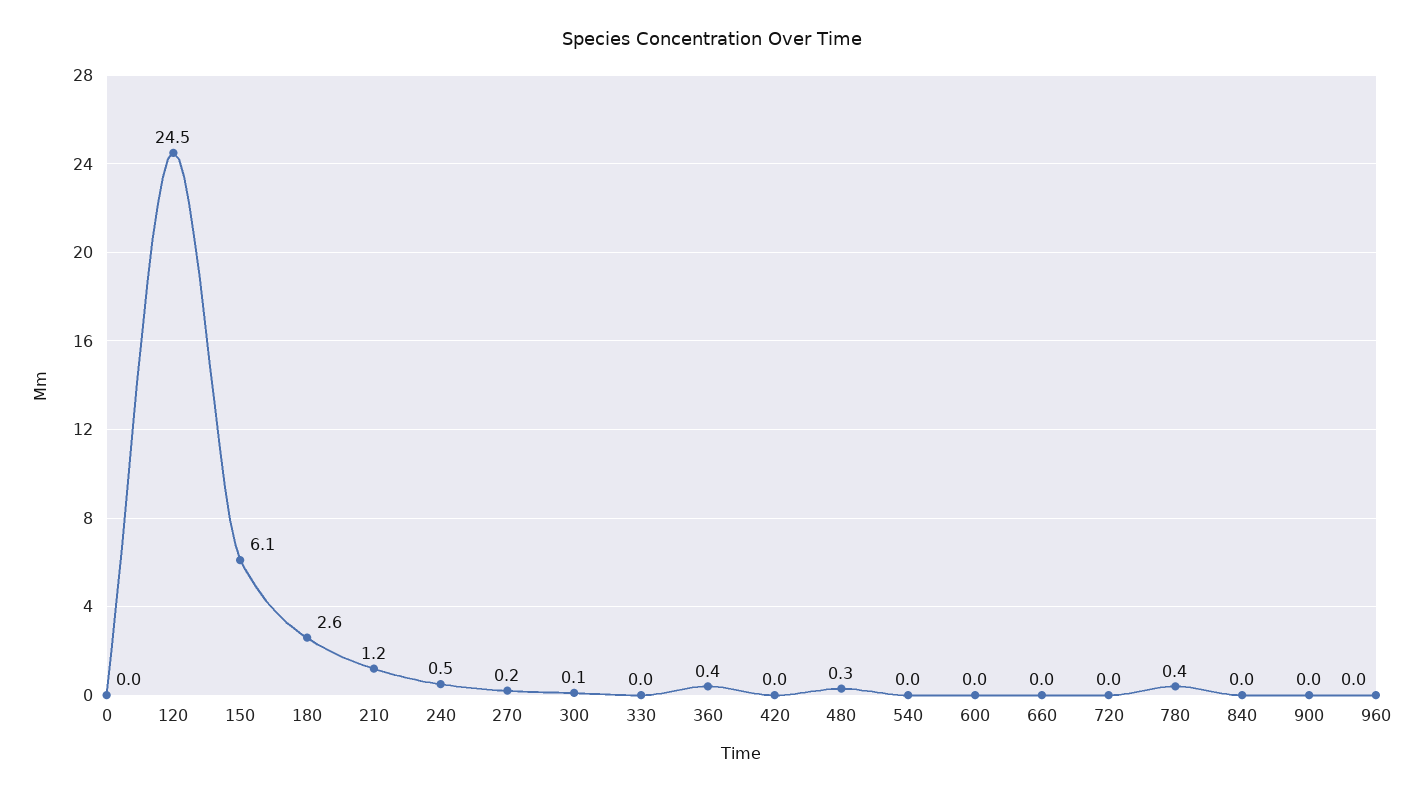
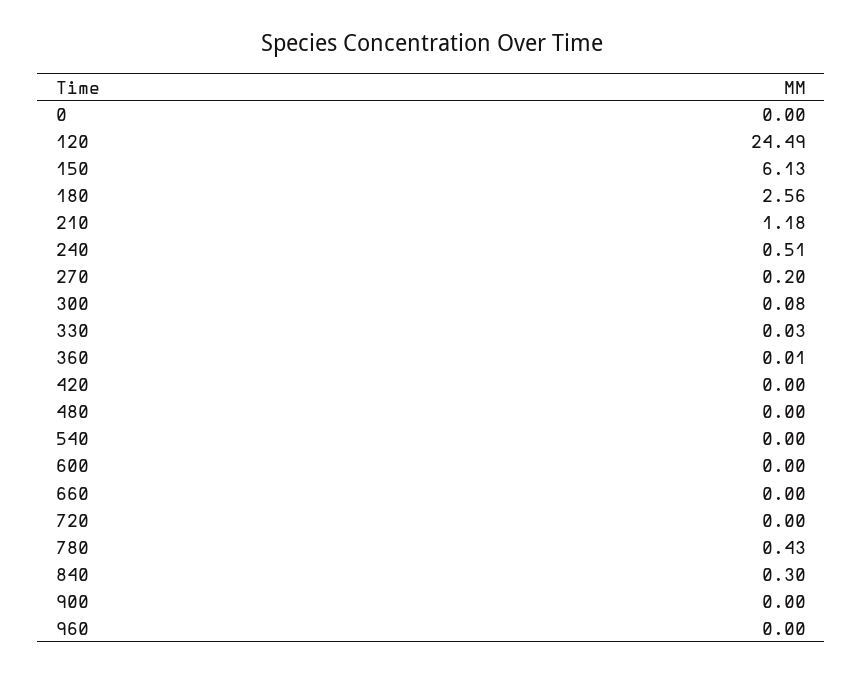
  {
    "0": 0,
    "120": 24.49,
    "150": 6.13,
    "180": 2.56,
    "210": 1.18,
    "240": 0.51,
    "270": 0.2,
    "300": 0.08,
    "330": 0.03,
-   "360": 0.4,
+   "360": 0.01,
    "420": 0,
-   "480": 0.3,
+   "480": 0,
    "540": 0,
    "600": 0,
    "660": 0,
    "720": 0,
    "780": 0.43,
-   "840": 0,
+   "840": 0.3,
    "900": 0,
    "960": 0
  }

